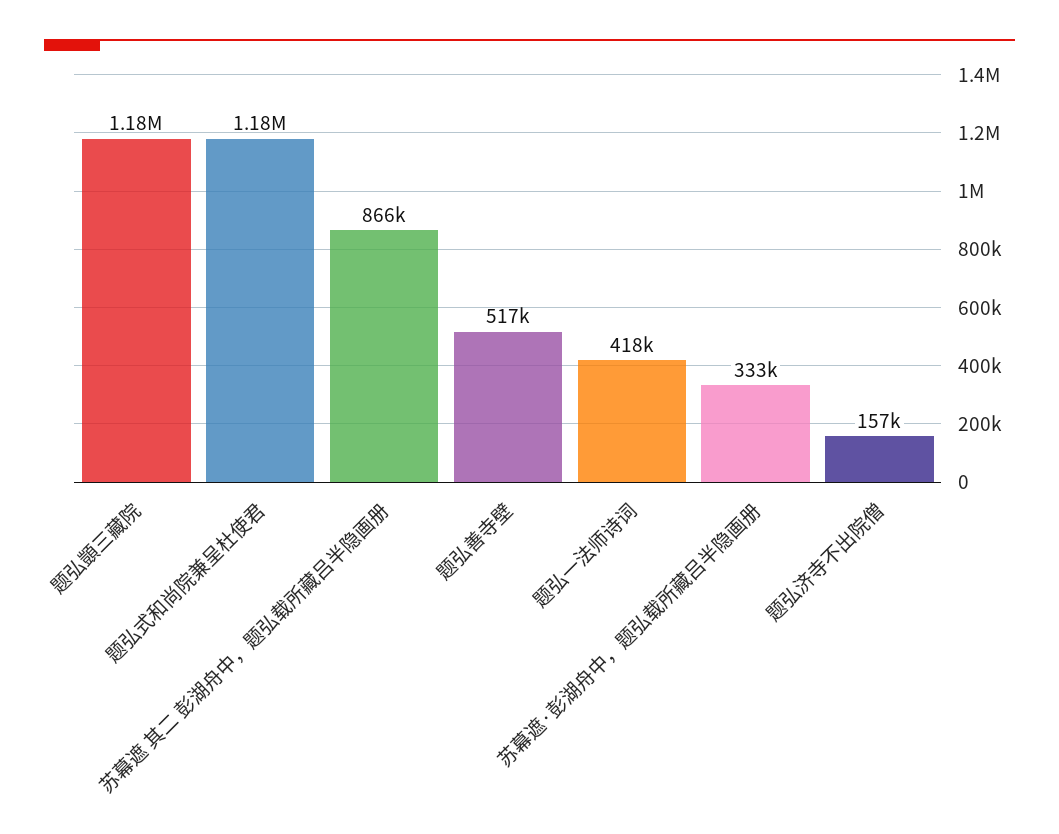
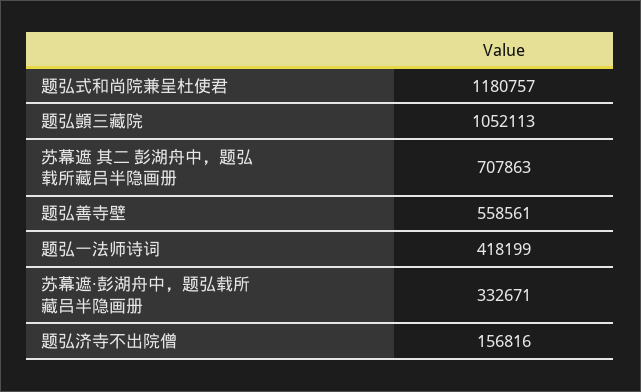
  {
-   "题弘顗三藏院": 1180000,
+   "题弘顗三藏院": 1052113,
    "题弘式和尚院兼呈杜使君": 1180757,
-   "苏幕遮 其二 彭湖舟中，题弘载所藏吕半隐画册": 866000,
+   "苏幕遮 其二 彭湖舟中，题弘载所藏吕半隐画册": 707863,
-   "题弘善寺壁": 517000,
+   "题弘善寺壁": 558561,
    "题弘一法师诗词": 418199,
    "苏幕遮·彭湖舟中，题弘载所藏吕半隐画册": 332671,
    "题弘济寺不出院僧": 156816
  }

